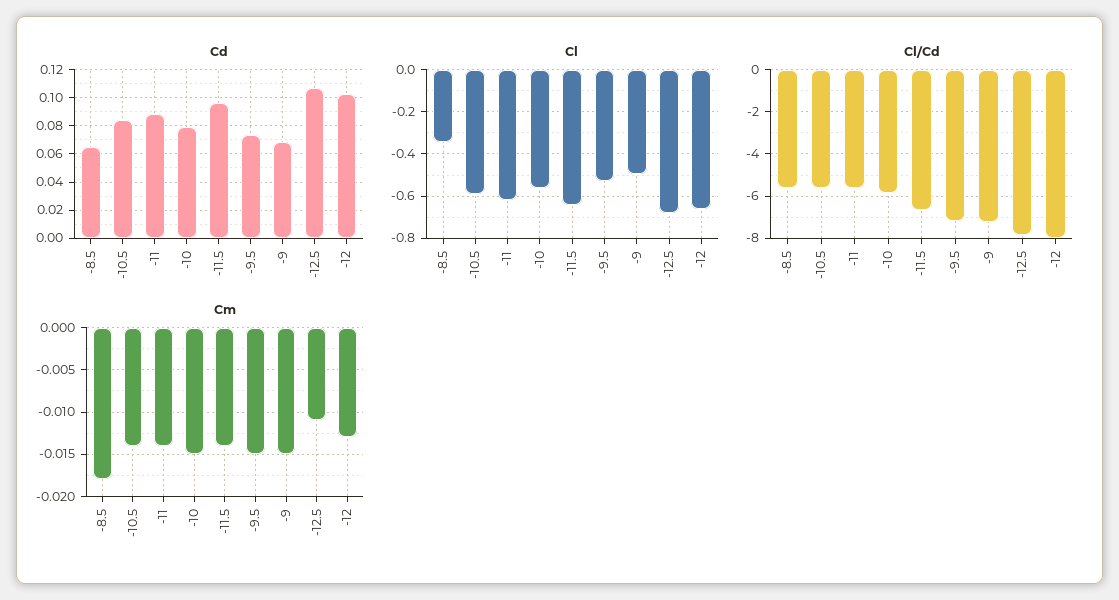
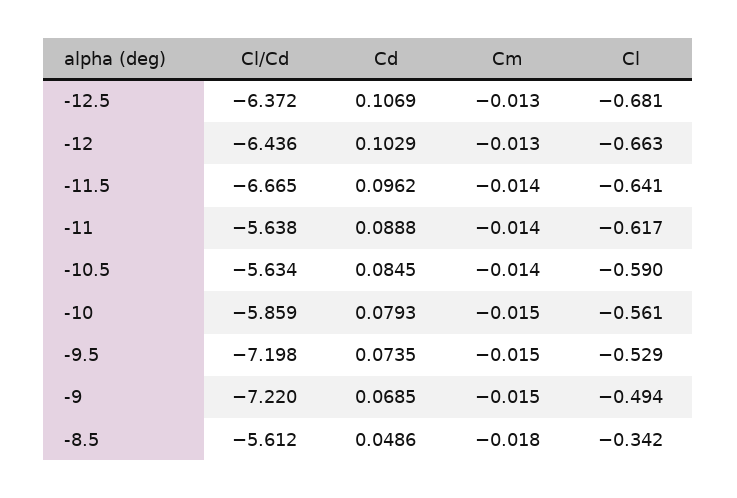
  {
    "Cd": {
-     "-8.5": 0.065,
+     "-8.5": 0.0486,
      "-10.5": 0.0845,
      "-11": 0.0888,
      "-10": 0.0793,
      "-11.5": 0.0962,
      "-9.5": 0.0735,
      "-9": 0.0685,
      "-12.5": 0.1069,
      "-12": 0.1029
    },
    "Cl": {
      "-8.5": -0.342,
      "-10.5": -0.59,
      "-11": -0.617,
      "-10": -0.561,
      "-11.5": -0.641,
      "-9.5": -0.529,
      "-9": -0.494,
      "-12.5": -0.681,
      "-12": -0.663
    },
    "Cl/Cd": {
      "-8.5": -5.612,
      "-10.5": -5.634,
      "-11": -5.638,
      "-10": -5.859,
      "-11.5": -6.665,
      "-9.5": -7.198,
      "-9": -7.22,
-     "-12.5": -8,
+     "-12.5": -6.372,
-     "-12": -8
+     "-12": -6.436
    },
    "Cm": {
      "-8.5": -0.018,
      "-10.5": -0.014,
      "-11": -0.014,
      "-10": -0.015,
      "-11.5": -0.014,
      "-9.5": -0.015,
      "-9": -0.015,
-     "-12.5": -0.011,
+     "-12.5": -0.013,
      "-12": -0.013
    }
  }

